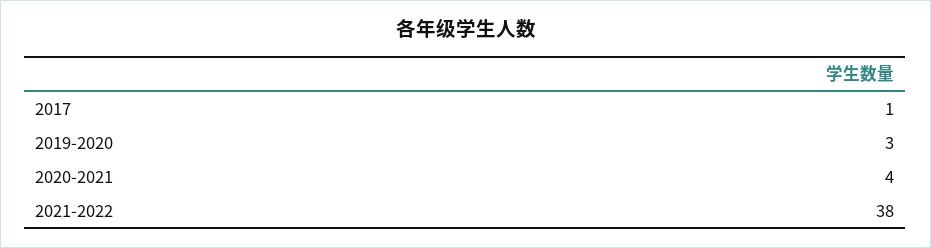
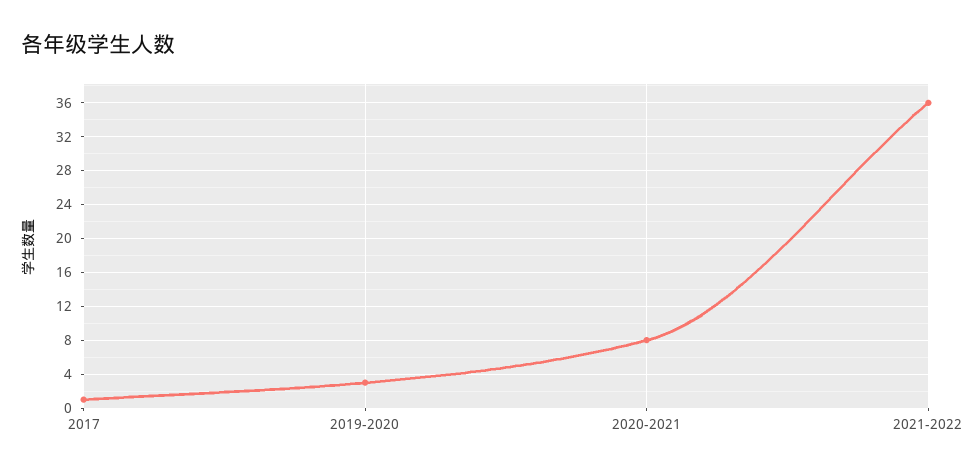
  {
    "2017": 1,
    "2019-2020": 3,
-   "2020-2021": 4,
+   "2020-2021": 8,
-   "2021-2022": 38
+   "2021-2022": 36
  }

